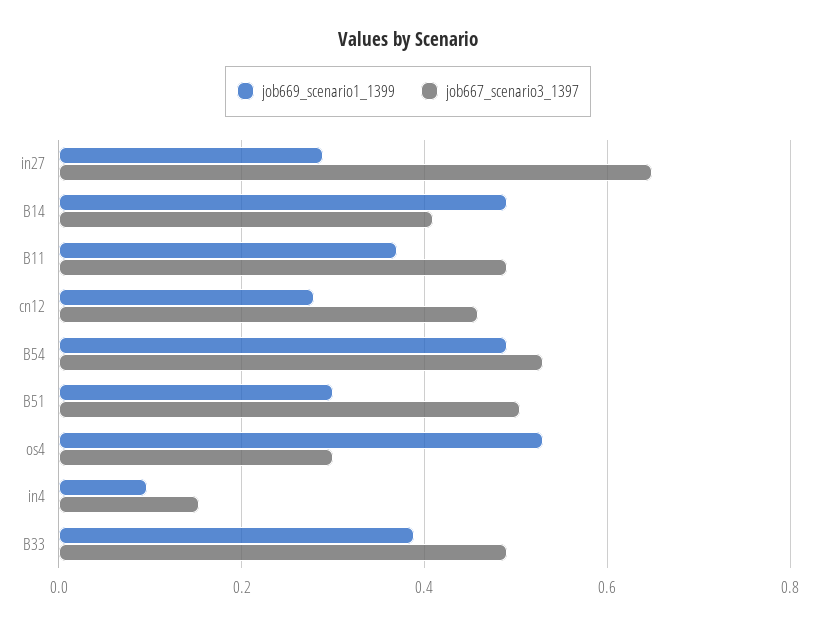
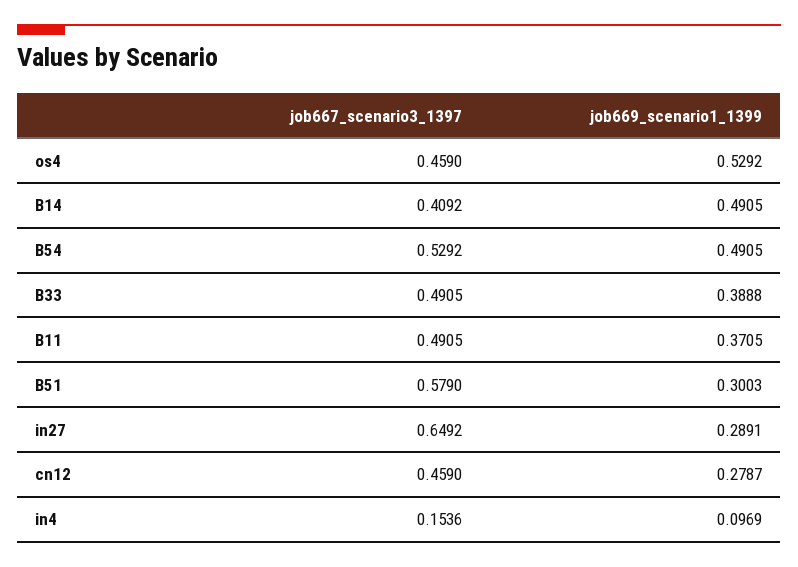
  {
    "job669_scenario1_1399": {
      "in27": 0.2891,
      "B14": 0.4905,
      "B11": 0.3705,
      "cn12": 0.2787,
      "B54": 0.4905,
      "B51": 0.3003,
      "os4": 0.5292,
      "in4": 0.0969,
      "B33": 0.3888
    },
    "job667_scenario3_1397": {
      "in27": 0.6492,
      "B14": 0.4092,
      "B11": 0.4905,
      "cn12": 0.459,
      "B54": 0.5292,
-     "B51": 0.5,
+     "B51": 0.579,
-     "os4": 0.3,
+     "os4": 0.459,
      "in4": 0.1536,
      "B33": 0.4905
    }
  }

